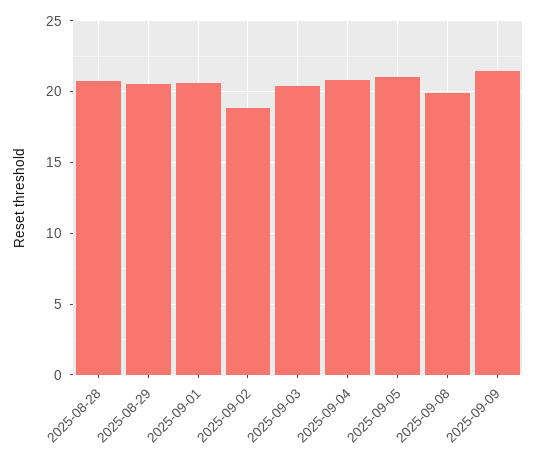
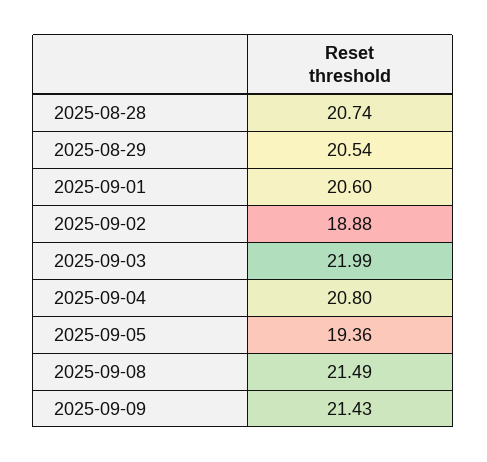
  {
    "2025-08-28": 20.74,
    "2025-08-29": 20.54,
    "2025-09-01": 20.6,
    "2025-09-02": 18.88,
-   "2025-09-03": 20.5,
+   "2025-09-03": 21.99,
    "2025-09-04": 20.8,
-   "2025-09-05": 21,
+   "2025-09-05": 19.36,
-   "2025-09-08": 20,
+   "2025-09-08": 21.49,
    "2025-09-09": 21.43
  }

